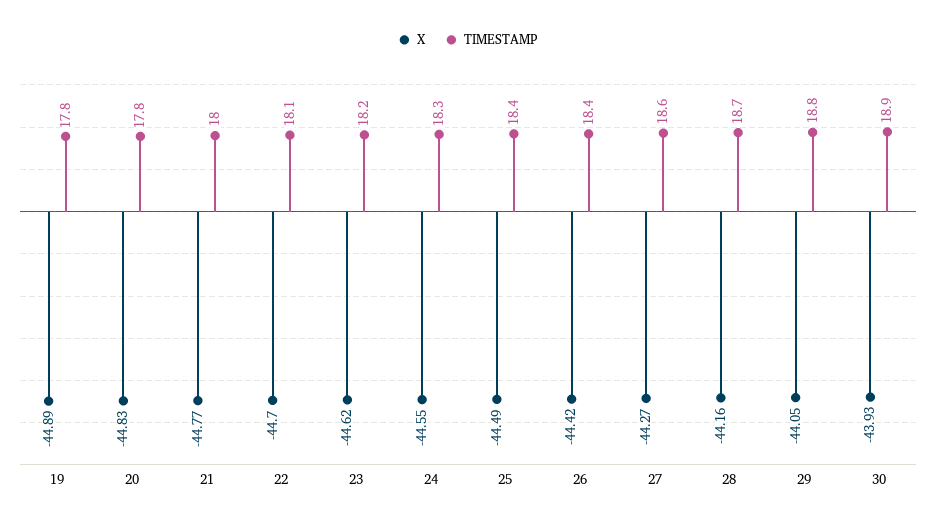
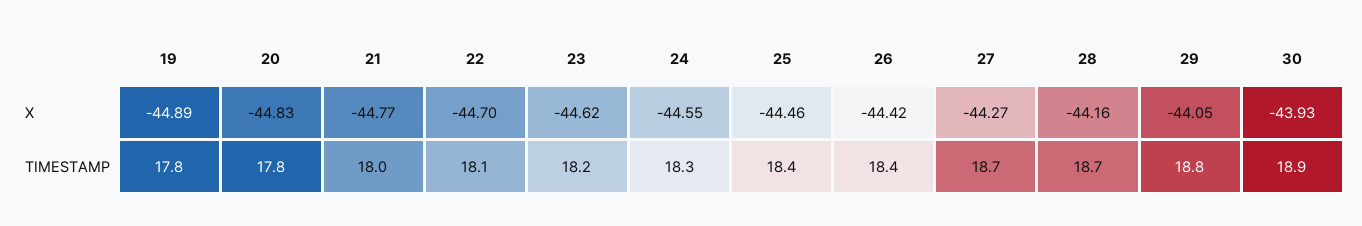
  {
    "X": {
      "19": -44.89,
      "20": -44.83,
      "21": -44.77,
      "22": -44.7,
      "23": -44.62,
      "24": -44.55,
-     "25": -44.49,
+     "25": -44.46,
      "26": -44.42,
      "27": -44.27,
      "28": -44.16,
      "29": -44.05,
      "30": -43.93
    },
    "TIMESTAMP": {
      "19": 17.8,
      "20": 17.8,
      "21": 18,
      "22": 18.1,
      "23": 18.2,
      "24": 18.3,
      "25": 18.4,
      "26": 18.4,
-     "27": 18.6,
+     "27": 18.7,
      "28": 18.7,
      "29": 18.8,
      "30": 18.9
    }
  }

